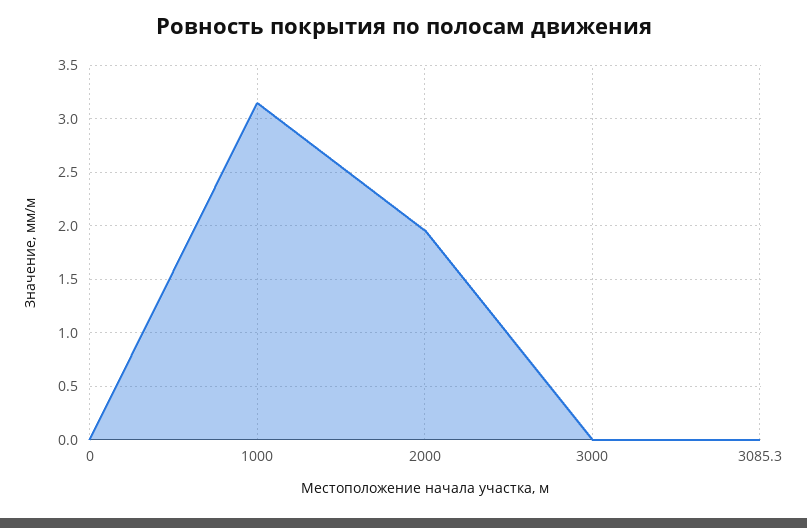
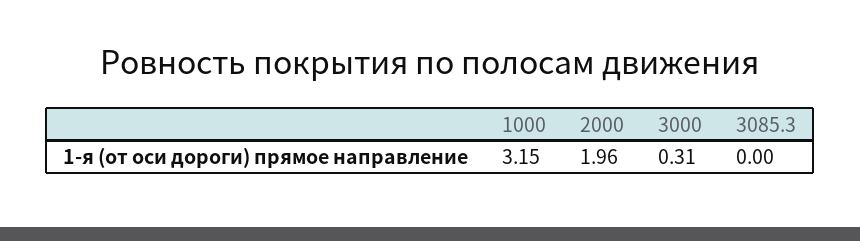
  {
-   "0": 0,
    "1000": 3.15,
    "2000": 1.96,
-   "3000": 0,
+   "3000": 0.31,
    "3085.3": 0
  }

